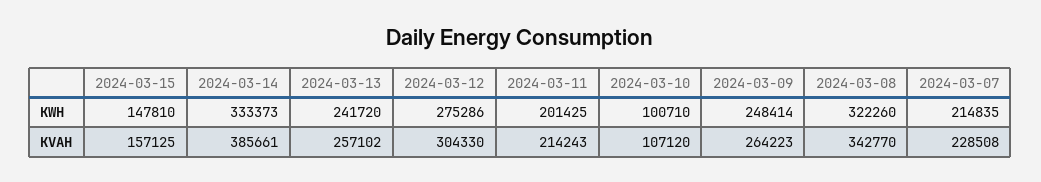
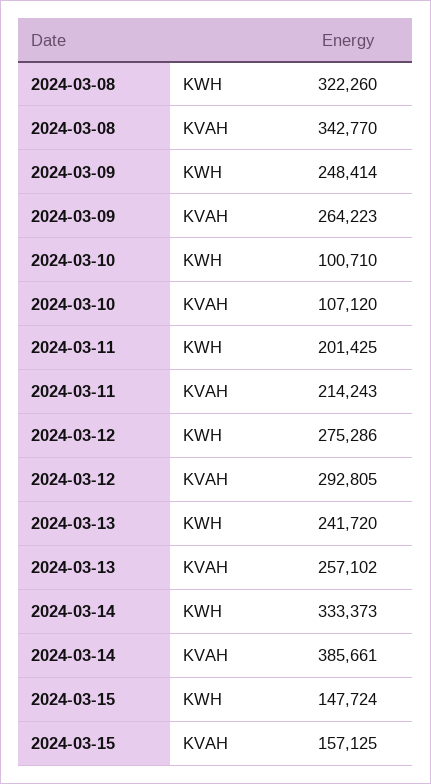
  {
    "2024-03-15": {
-     "KWH": 147810,
+     "KWH": 147724,
      "KVAH": 157125
    },
    "2024-03-14": {
      "KWH": 333373,
      "KVAH": 385661
    },
    "2024-03-13": {
      "KWH": 241720,
      "KVAH": 257102
    },
    "2024-03-12": {
      "KWH": 275286,
-     "KVAH": 304330
+     "KVAH": 292805
    },
    "2024-03-11": {
      "KWH": 201425,
      "KVAH": 214243
    },
    "2024-03-10": {
      "KWH": 100710,
      "KVAH": 107120
    },
    "2024-03-09": {
      "KWH": 248414,
      "KVAH": 264223
    },
    "2024-03-08": {
      "KWH": 322260,
      "KVAH": 342770
-   },
+   }
-   "2024-03-07": {
-     "KWH": 214835,
-     "KVAH": 228508
-   }
  }

